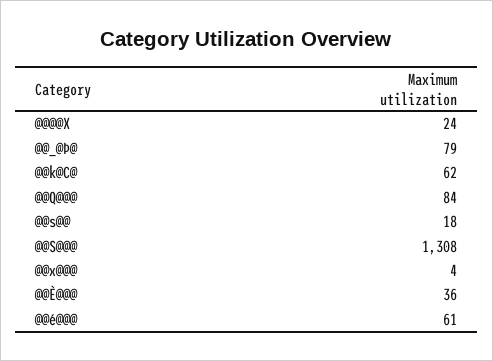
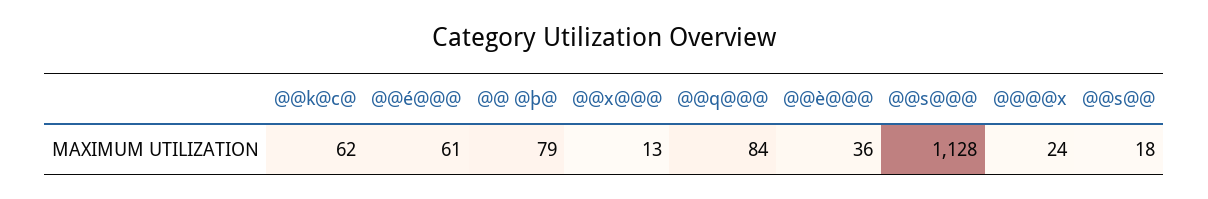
  {
    "@@@@X": 24,
    "@@_@Þ@": 79,
    "@@k@C@": 62,
    "@@Q@@@": 84,
    "@@s@@": 18,
-   "@@S@@@": 1308,
+   "@@S@@@": 1128,
-   "@@x@@@": 4,
+   "@@x@@@": 13,
    "@@È@@@": 36,
    "@@é@@@": 61
  }

